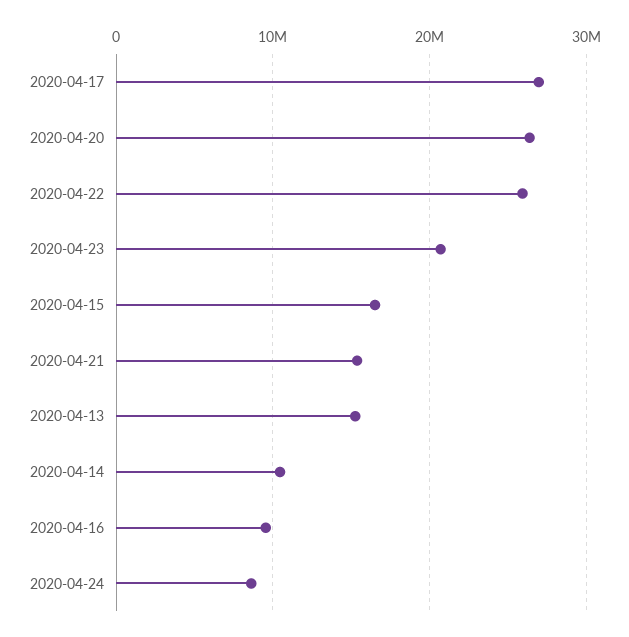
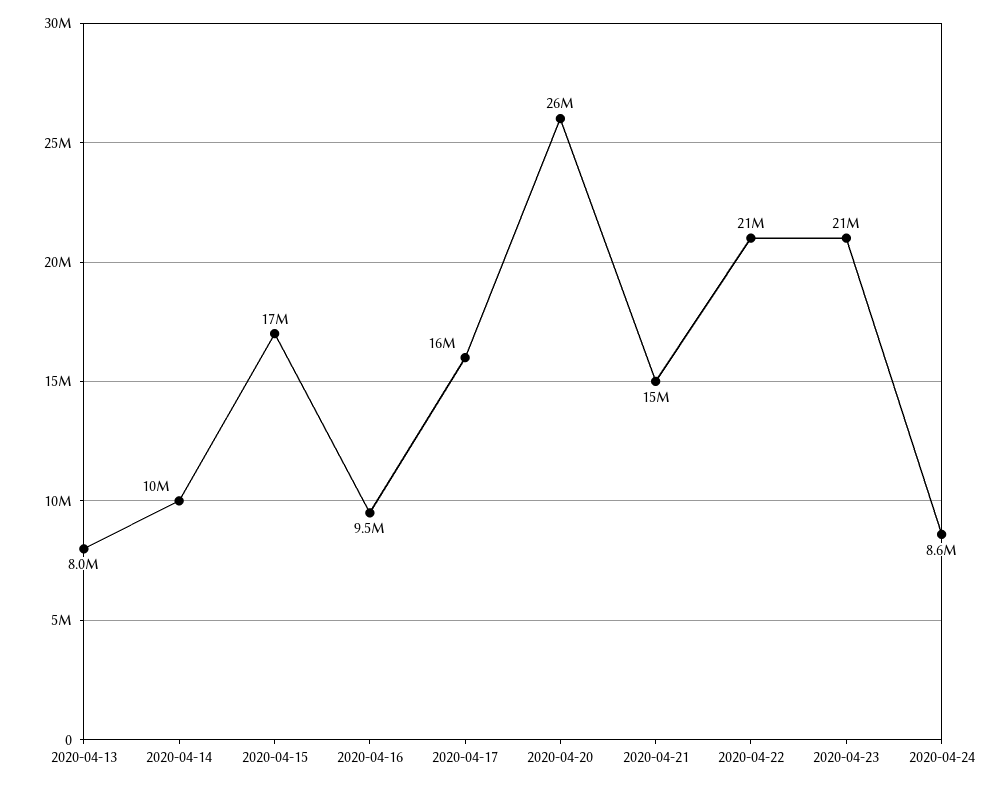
  {
-   "2020-04-17": 27000000,
+   "2020-04-17": 16000000,
    "2020-04-20": 26000000,
-   "2020-04-22": 26000000,
+   "2020-04-22": 21000000,
    "2020-04-23": 21000000,
    "2020-04-15": 17000000,
    "2020-04-21": 15000000,
-   "2020-04-13": 15000000,
+   "2020-04-13": 8000000,
    "2020-04-14": 10000000,
    "2020-04-16": 9500000,
    "2020-04-24": 8600000
  }

